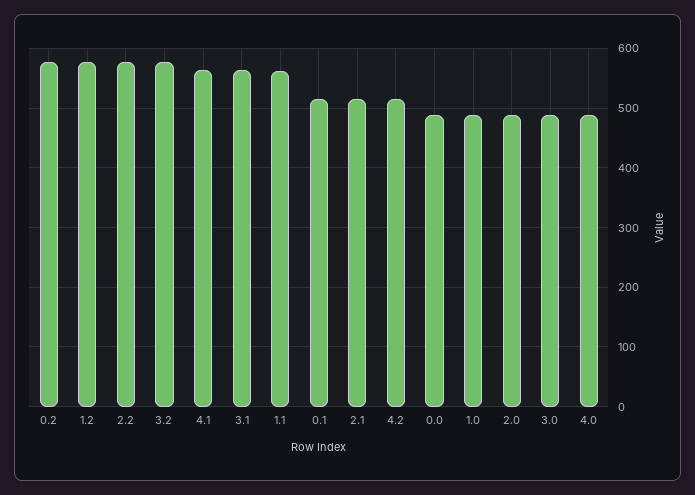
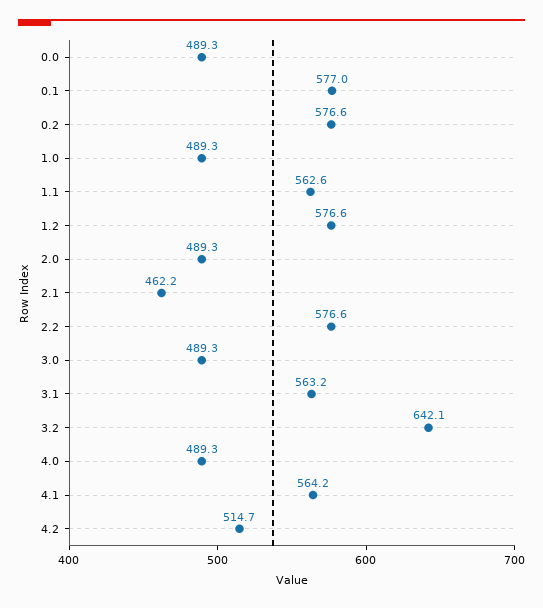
  {
    "0.2": 576.6,
    "1.2": 576.6,
    "2.2": 576.6,
-   "3.2": 580,
+   "3.2": 642.1,
    "4.1": 564.2,
    "3.1": 563.2,
    "1.1": 562.6,
-   "0.1": 520,
+   "0.1": 577,
-   "2.1": 520,
+   "2.1": 462.2,
    "4.2": 514.7,
    "0.0": 489.3,
    "1.0": 489.3,
    "2.0": 489.3,
    "3.0": 489.3,
    "4.0": 489.3
  }

